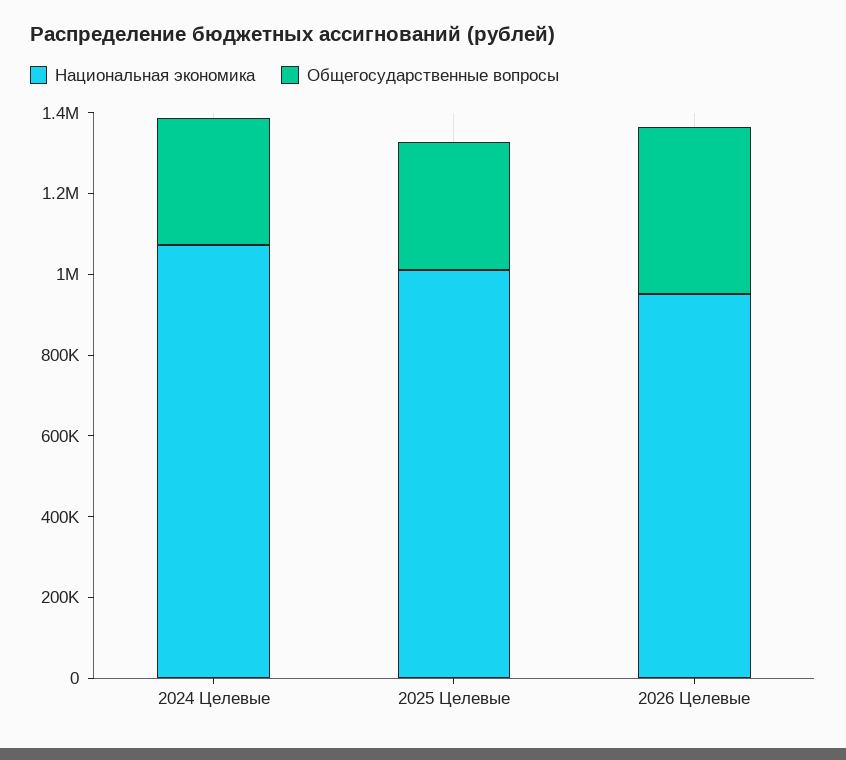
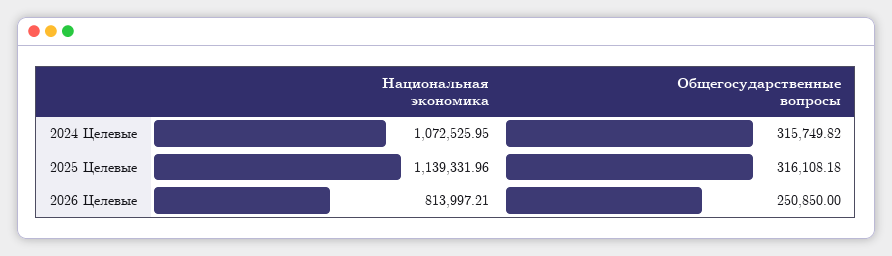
  {
    "Национальная экономика": {
      "2024 Целевые": 1072525.95,
-     "2025 Целевые": 1000000,
+     "2025 Целевые": 1139331.96,
-     "2026 Целевые": 950000
+     "2026 Целевые": 813997.21
    },
    "Общегосударственные вопросы": {
      "2024 Целевые": 315749.82,
      "2025 Целевые": 316108.18,
-     "2026 Целевые": 400000
+     "2026 Целевые": 250850
    }
  }

